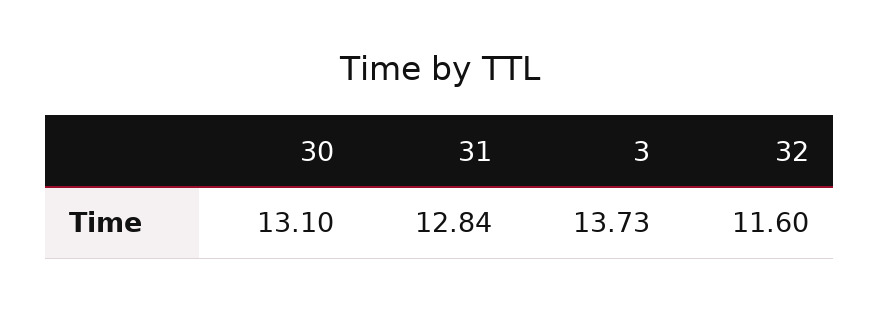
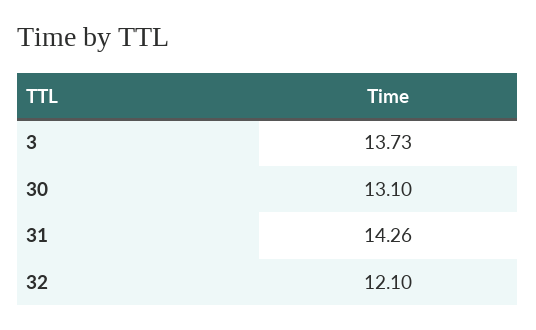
  {
    "30": 13.1,
-   "31": 12.84,
+   "31": 14.26,
    "3": 13.73,
-   "32": 11.6
+   "32": 12.1
  }

